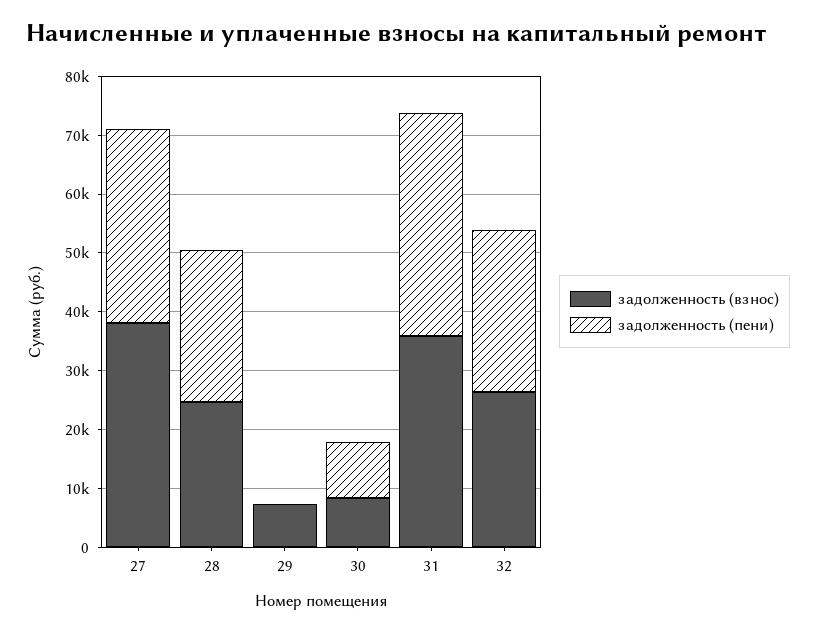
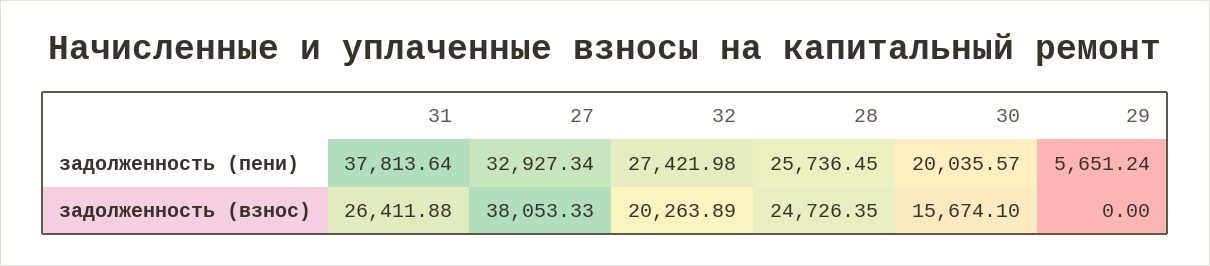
  {
    "задолженность (взнос)": {
      "27": 38053.33,
      "28": 24726.35,
-     "29": 8000,
+     "29": 0,
-     "30": 8000,
+     "30": 15674.1,
-     "31": 36000,
+     "31": 26411.88,
-     "32": 26000
+     "32": 20263.89
    },
    "задолженность (пени)": {
      "27": 32927.34,
      "28": 25736.45,
-     "29": 0,
+     "29": 5651.24,
-     "30": 10000,
+     "30": 20035.57,
      "31": 37813.64,
      "32": 27421.98
    }
  }

